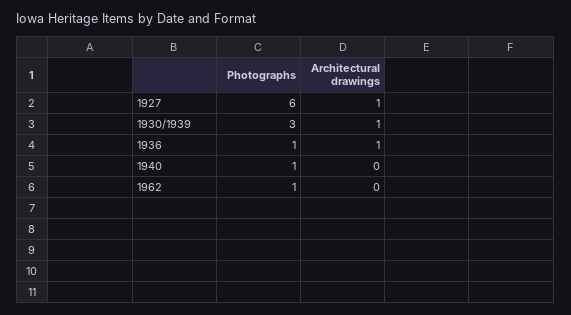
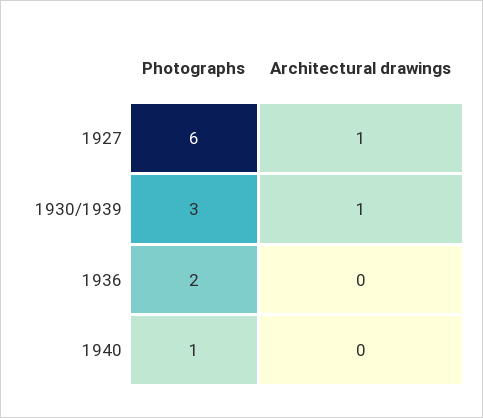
  {
    "Photographs": {
      "1927": 6,
      "1930/1939": 3,
-     "1936": 1,
+     "1936": 2,
-     "1940": 1,
+     "1940": 1
-     "1962": 1
    },
    "Architectural drawings": {
      "1927": 1,
      "1930/1939": 1,
-     "1936": 1,
+     "1936": 0,
-     "1940": 0,
+     "1940": 0
-     "1962": 0
    }
  }

